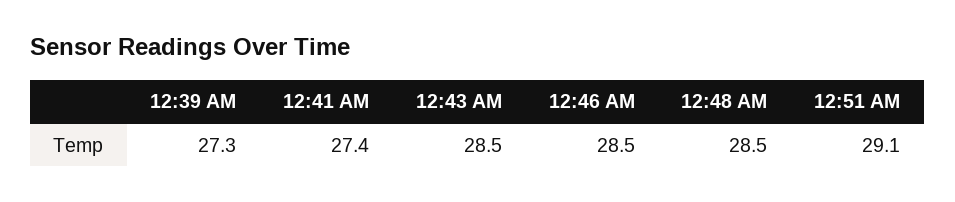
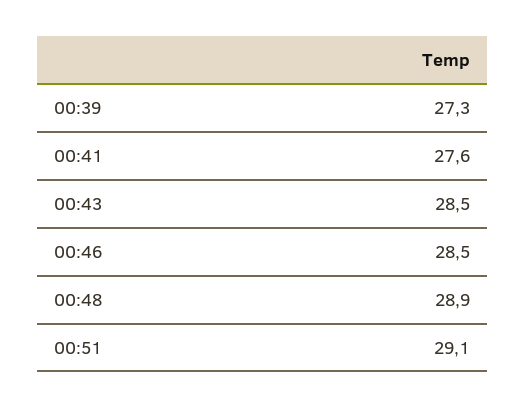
  {
    "12:39 AM": 27.3,
-   "12:41 AM": 27.4,
+   "12:41 AM": 27.6,
    "12:43 AM": 28.5,
    "12:46 AM": 28.5,
-   "12:48 AM": 28.5,
+   "12:48 AM": 28.9,
    "12:51 AM": 29.1
  }

